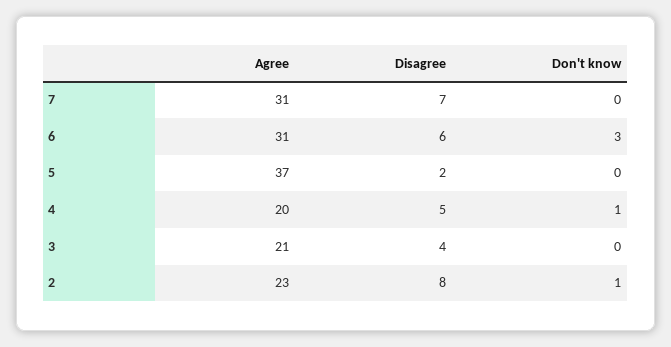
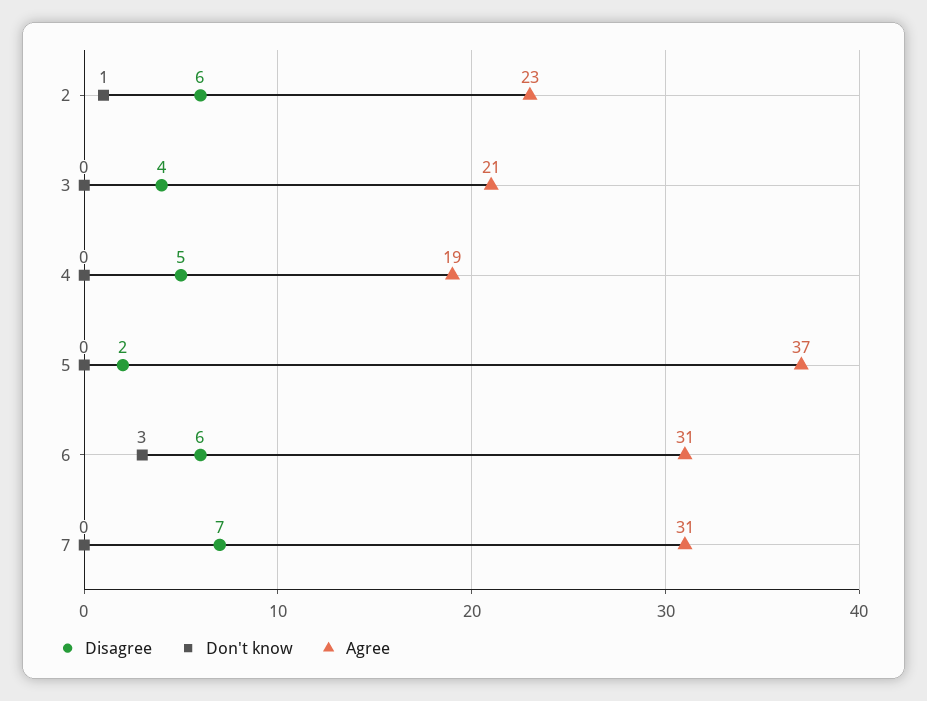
  {
    "Agree": {
      "7": 31,
      "6": 31,
      "5": 37,
-     "4": 20,
+     "4": 19,
      "3": 21,
      "2": 23
    },
    "Disagree": {
      "7": 7,
      "6": 6,
      "5": 2,
      "4": 5,
      "3": 4,
-     "2": 8
+     "2": 6
    },
    "Don't know": {
      "7": 0,
      "6": 3,
      "5": 0,
-     "4": 1,
+     "4": 0,
      "3": 0,
      "2": 1
    }
  }

